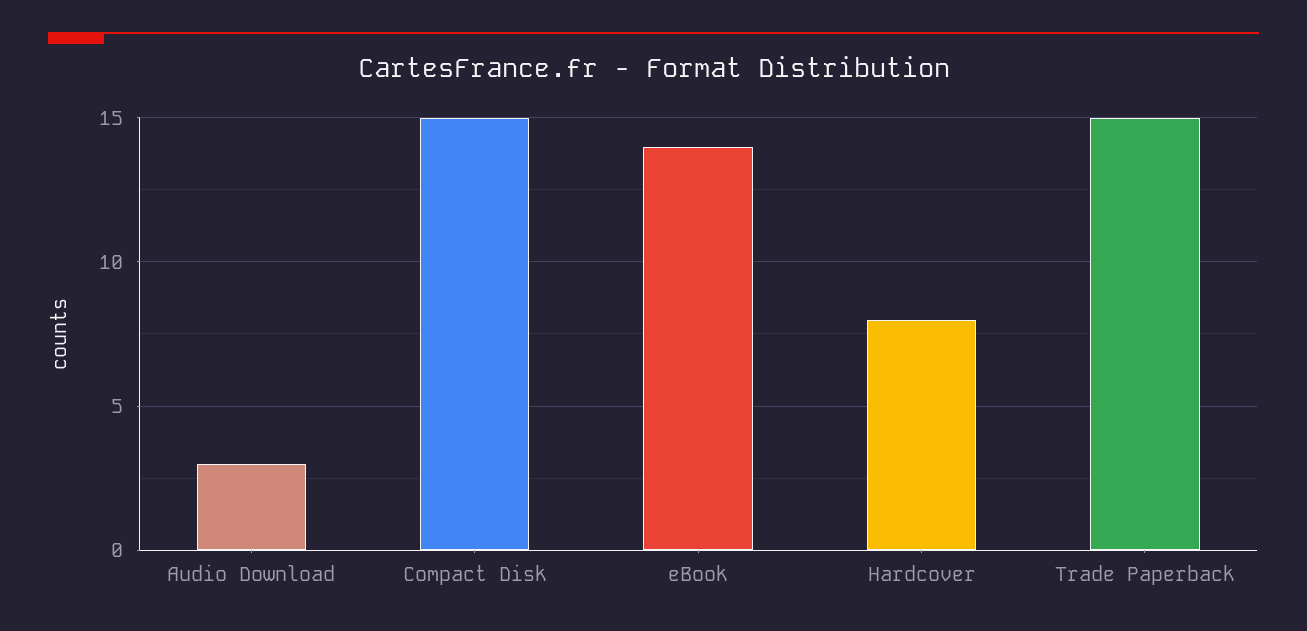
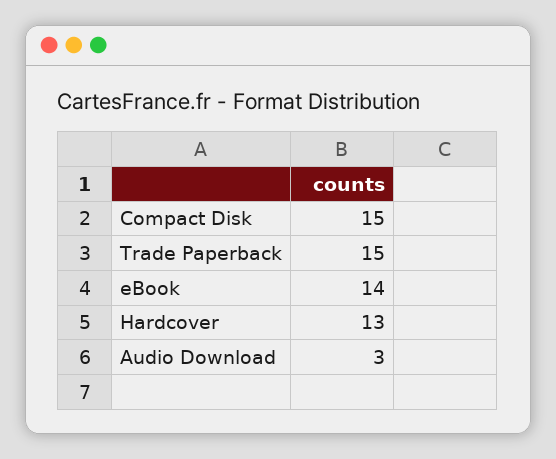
  {
    "Audio Download": 3,
    "Compact Disk": 15,
    "eBook": 14,
-   "Hardcover": 8,
+   "Hardcover": 13,
    "Trade Paperback": 15
  }

